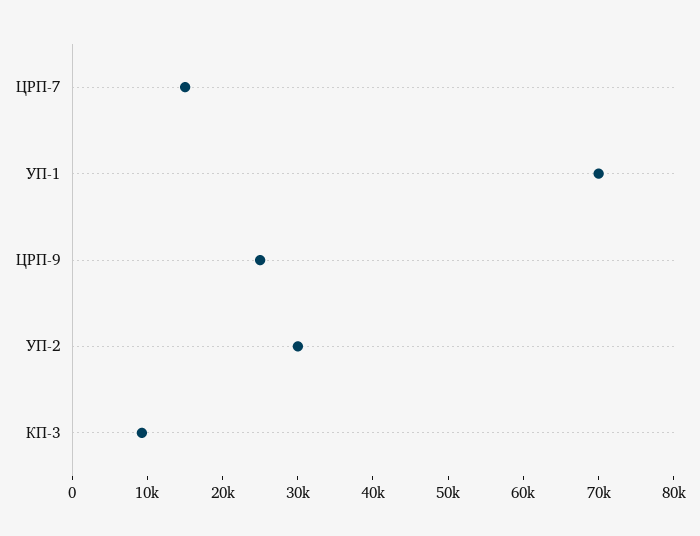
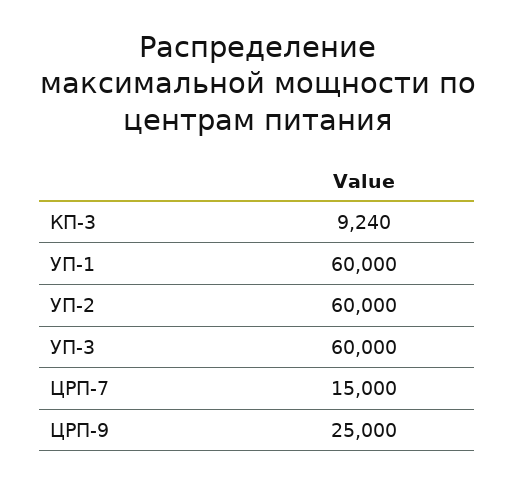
  {
    "ЦРП-7": 15000,
-   "УП-1": 70000,
+   "УП-1": 60000,
    "ЦРП-9": 25000,
-   "УП-2": 30000,
+   "УП-2": 60000,
-   "КП-3": 9240
+   "КП-3": 9240,
+   "УП-3": 60000
  }

